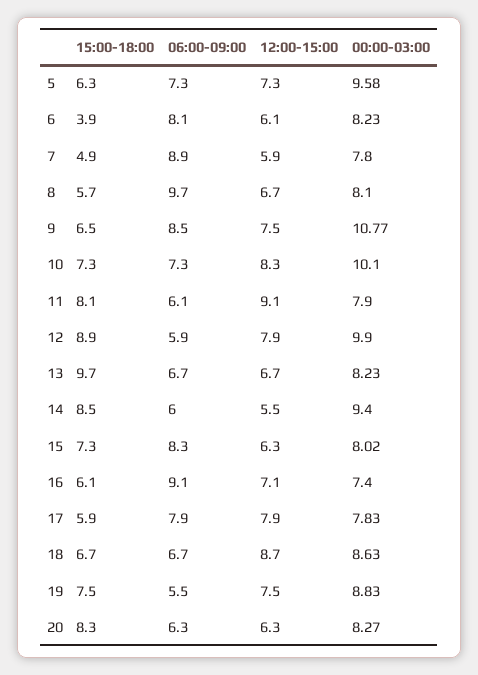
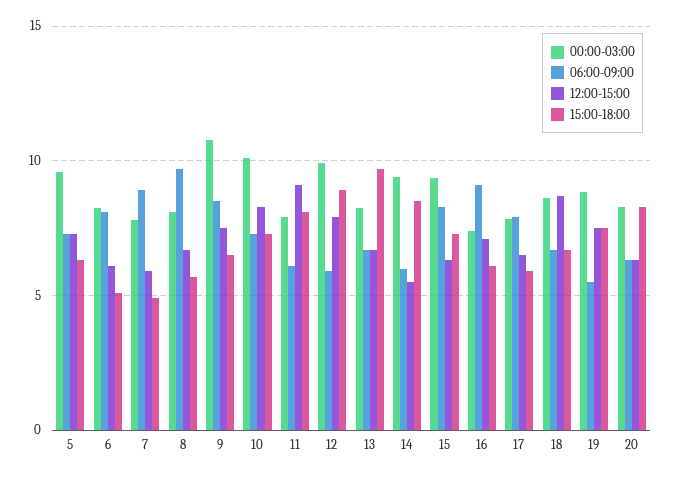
  {
    "15:00-18:00": {
      "5": 6.3,
-     "6": 3.9,
+     "6": 5,
      "7": 4.9,
      "8": 5.7,
      "9": 6.5,
      "10": 7.3,
      "11": 8.1,
      "12": 8.9,
      "13": 9.7,
      "14": 8.5,
      "15": 7.3,
      "16": 6.1,
      "17": 5.9,
      "18": 6.7,
      "19": 7.5,
      "20": 8.3
    },
    "06:00-09:00": {
      "5": 7.3,
      "6": 8.1,
      "7": 8.9,
      "8": 9.7,
      "9": 8.5,
      "10": 7.3,
      "11": 6.1,
      "12": 5.9,
      "13": 6.7,
      "14": 6,
      "15": 8.3,
      "16": 9.1,
      "17": 7.9,
      "18": 6.7,
      "19": 5.5,
      "20": 6.3
    },
    "12:00-15:00": {
      "5": 7.3,
      "6": 6.1,
      "7": 5.9,
      "8": 6.7,
      "9": 7.5,
      "10": 8.3,
      "11": 9.1,
      "12": 7.9,
      "13": 6.7,
      "14": 5.5,
      "15": 6.3,
      "16": 7.1,
-     "17": 7.9,
+     "17": 6.5,
      "18": 8.7,
      "19": 7.5,
      "20": 6.3
    },
    "00:00-03:00": {
      "5": 9.58,
      "6": 8.23,
      "7": 7.8,
      "8": 8.1,
      "9": 10.77,
      "10": 10.1,
      "11": 7.9,
      "12": 9.9,
      "13": 8.23,
      "14": 9.4,
-     "15": 8.02,
+     "15": 9.5,
      "16": 7.4,
      "17": 7.83,
      "18": 8.63,
      "19": 8.83,
      "20": 8.27
    }
  }

